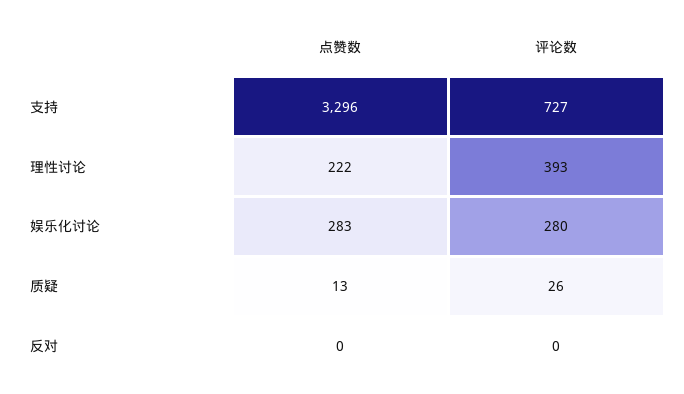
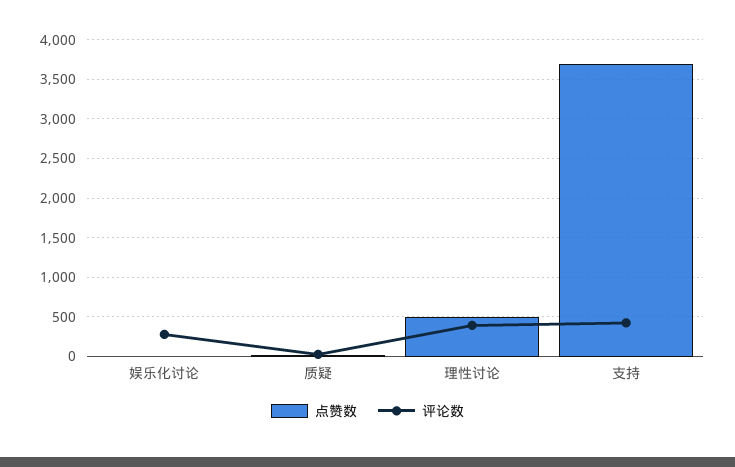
  {
    "点赞数": {
-     "支持": 3296,
+     "支持": 3700,
-     "理性讨论": 222,
+     "理性讨论": 500,
-     "娱乐化讨论": 283,
+     "娱乐化讨论": 0,
-     "质疑": 13,
+     "质疑": 13
-     "反对": 0
    },
    "评论数": {
-     "支持": 727,
+     "支持": 400,
      "理性讨论": 393,
      "娱乐化讨论": 280,
-     "质疑": 26,
+     "质疑": 26
-     "反对": 0
    }
  }

